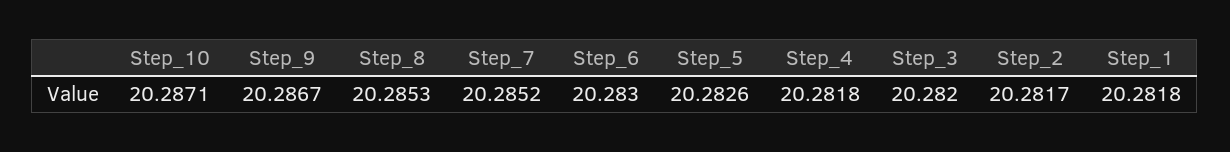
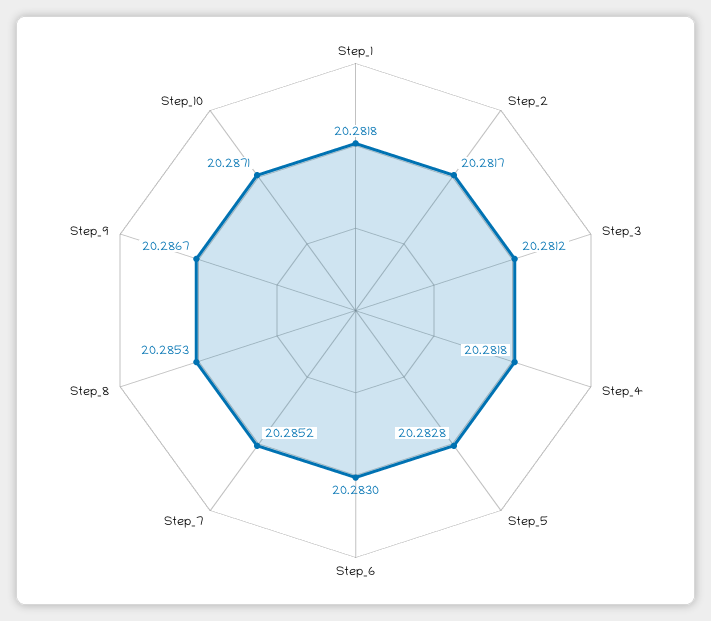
  {
    "Step_10": 20.2871,
    "Step_9": 20.2867,
    "Step_8": 20.2853,
    "Step_7": 20.2852,
    "Step_6": 20.283,
-   "Step_5": 20.2826,
+   "Step_5": 20.2828,
    "Step_4": 20.2818,
-   "Step_3": 20.282,
+   "Step_3": 20.2812,
    "Step_2": 20.2817,
    "Step_1": 20.2818
  }

